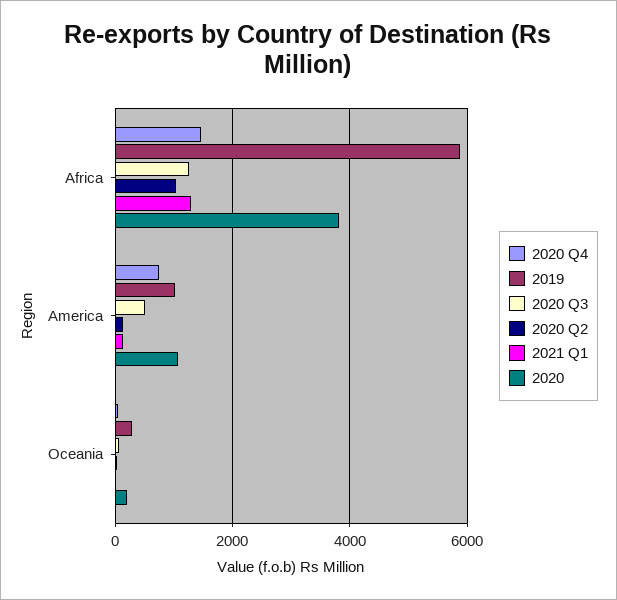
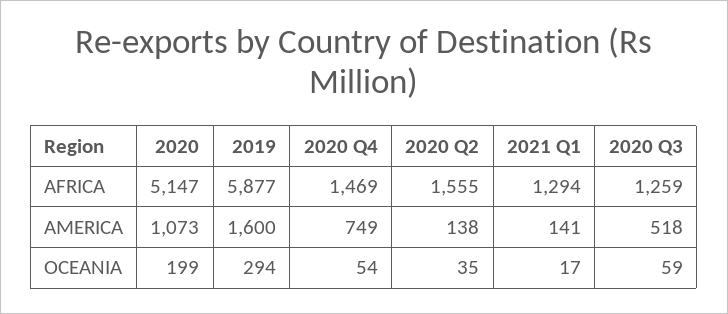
  {
    "2020 Q4": {
      "Africa": 1469,
      "America": 749,
      "Oceania": 54
    },
    "2019": {
      "Africa": 5877,
-     "America": 1000,
+     "America": 1600,
      "Oceania": 294
    },
    "2020 Q3": {
      "Africa": 1259,
      "America": 518,
      "Oceania": 59
    },
    "2020 Q2": {
-     "Africa": 1000,
+     "Africa": 1555,
      "America": 138,
      "Oceania": 35
    },
    "2021 Q1": {
      "Africa": 1294,
      "America": 141,
      "Oceania": 17
    },
    "2020": {
-     "Africa": 3800,
+     "Africa": 5147,
      "America": 1073,
      "Oceania": 199
    }
  }

